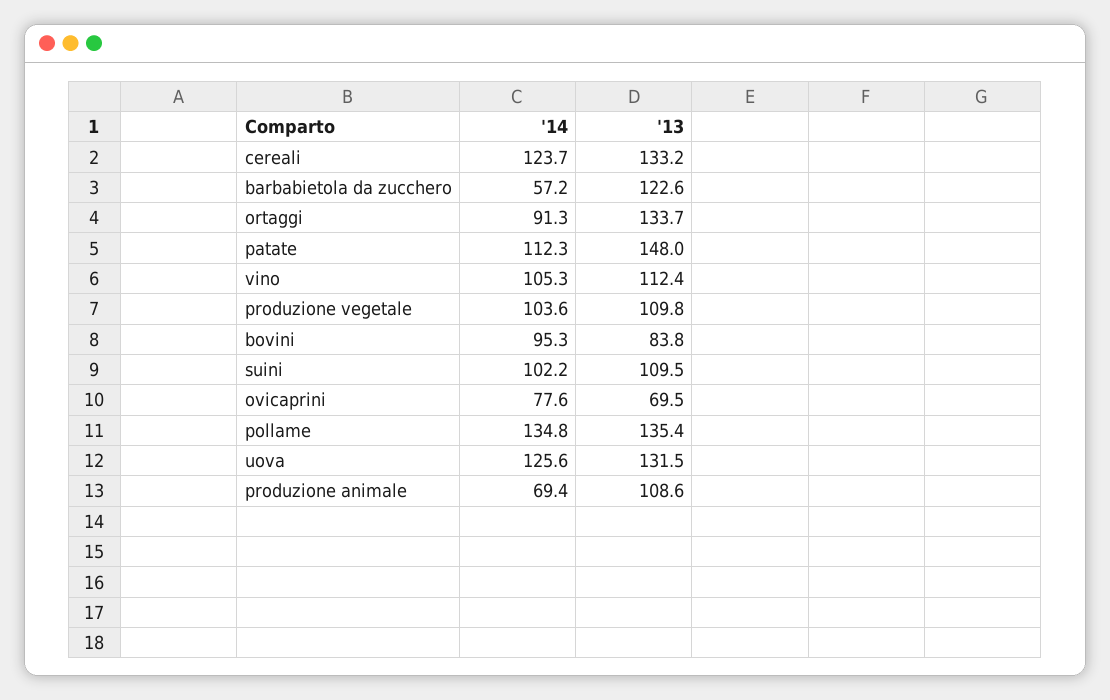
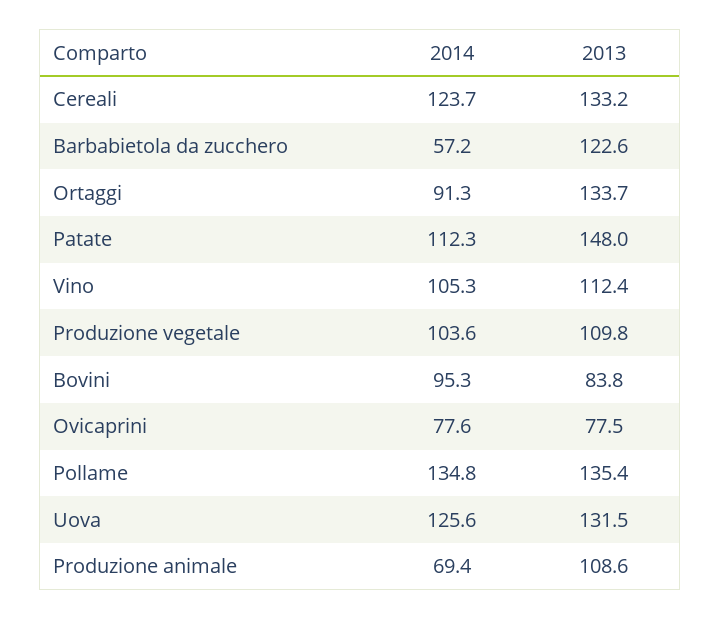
  {
    "'14": {
      "cereali": 123.7,
      "barbabietola da zucchero": 57.2,
      "ortaggi": 91.3,
      "patate": 112.3,
      "vino": 105.3,
      "produzione vegetale": 103.6,
      "bovini": 95.3,
-     "suini": 102.2,
      "ovicaprini": 77.6,
      "pollame": 134.8,
      "uova": 125.6,
      "produzione animale": 69.4
    },
    "'13": {
      "cereali": 133.2,
      "barbabietola da zucchero": 122.6,
      "ortaggi": 133.7,
      "patate": 148,
      "vino": 112.4,
      "produzione vegetale": 109.8,
      "bovini": 83.8,
-     "suini": 109.5,
-     "ovicaprini": 69.5,
+     "ovicaprini": 77.5,
      "pollame": 135.4,
      "uova": 131.5,
      "produzione animale": 108.6
    }
  }

